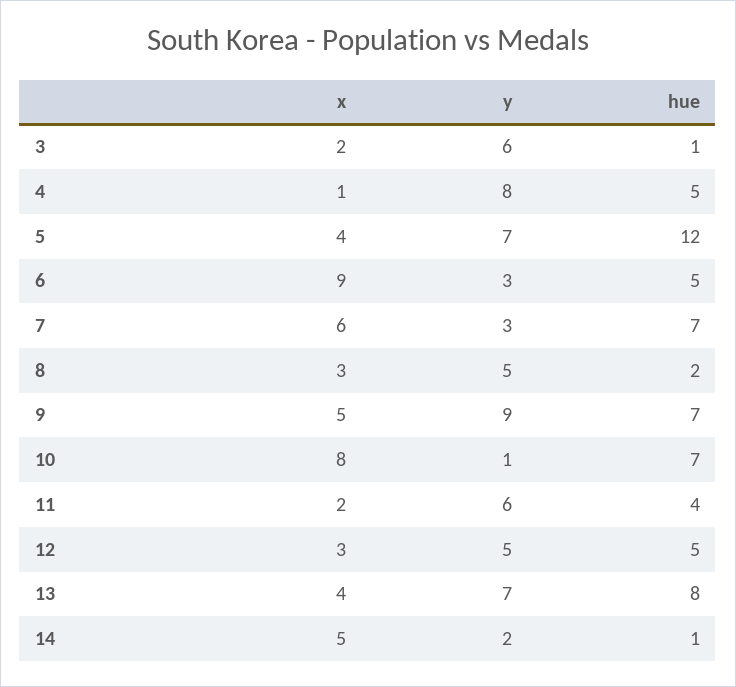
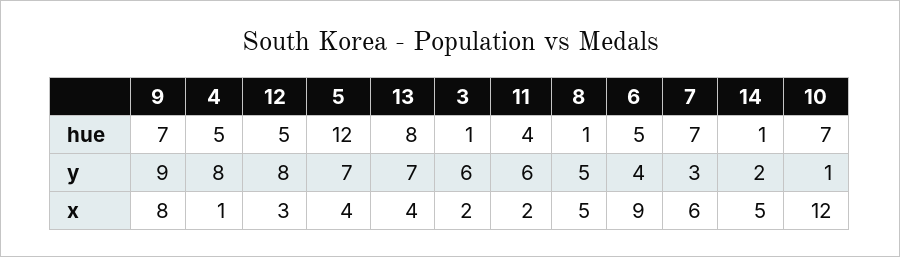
  {
    "x": {
      "3": 2,
      "4": 1,
      "5": 4,
      "6": 9,
      "7": 6,
-     "8": 3,
+     "8": 5,
-     "9": 5,
+     "9": 8,
-     "10": 8,
+     "10": 12,
      "11": 2,
      "12": 3,
      "13": 4,
      "14": 5
    },
    "y": {
      "3": 6,
      "4": 8,
      "5": 7,
-     "6": 3,
+     "6": 4,
      "7": 3,
      "8": 5,
      "9": 9,
      "10": 1,
      "11": 6,
-     "12": 5,
+     "12": 8,
      "13": 7,
      "14": 2
    },
    "hue": {
      "3": 1,
      "4": 5,
      "5": 12,
      "6": 5,
      "7": 7,
-     "8": 2,
+     "8": 1,
      "9": 7,
      "10": 7,
      "11": 4,
      "12": 5,
      "13": 8,
      "14": 1
    }
  }

